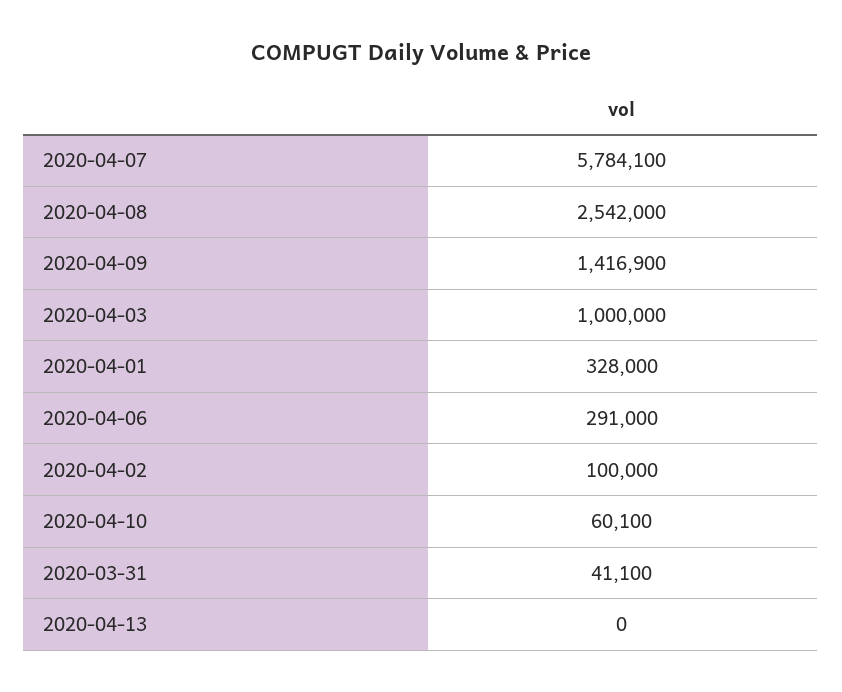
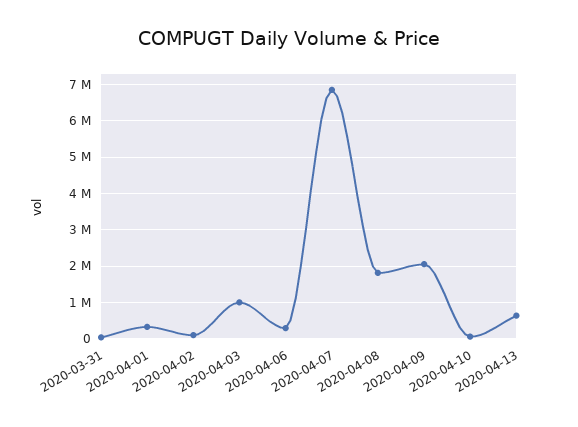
  {
-   "2020-04-07": 5784100,
+   "2020-04-07": 6800000,
-   "2020-04-08": 2542000,
+   "2020-04-08": 1800000,
-   "2020-04-09": 1416900,
+   "2020-04-09": 2000000,
    "2020-04-03": 1000000,
    "2020-04-01": 328000,
    "2020-04-06": 291000,
    "2020-04-02": 100000,
    "2020-04-10": 60100,
    "2020-03-31": 41100,
-   "2020-04-13": 0
+   "2020-04-13": 600000
  }

